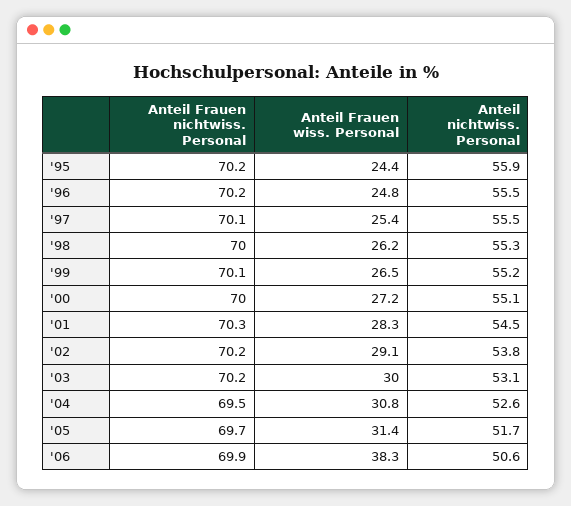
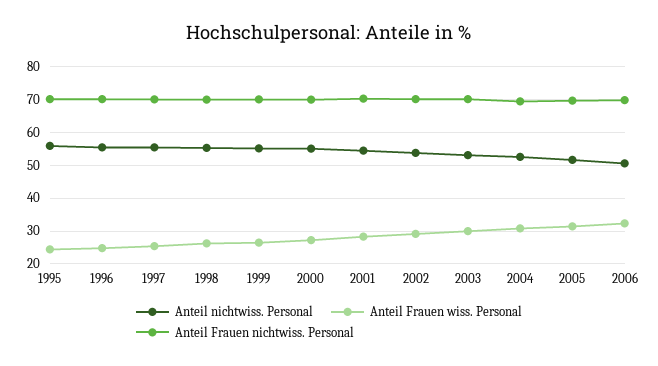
  {
    "Anteil Frauen nichtwiss. Personal": {
      "'95": 70.2,
      "'96": 70.2,
      "'97": 70.1,
      "'98": 70,
      "'99": 70.1,
      "'00": 70,
      "'01": 70.3,
      "'02": 70.2,
      "'03": 70.2,
      "'04": 69.5,
      "'05": 69.7,
      "'06": 69.9
    },
    "Anteil Frauen wiss. Personal": {
      "'95": 24.4,
      "'96": 24.8,
      "'97": 25.4,
      "'98": 26.2,
      "'99": 26.5,
      "'00": 27.2,
      "'01": 28.3,
      "'02": 29.1,
      "'03": 30,
      "'04": 30.8,
      "'05": 31.4,
-     "'06": 38.3
+     "'06": 32
    },
    "Anteil nichtwiss. Personal": {
      "'95": 55.9,
      "'96": 55.5,
      "'97": 55.5,
      "'98": 55.3,
      "'99": 55.2,
      "'00": 55.1,
      "'01": 54.5,
      "'02": 53.8,
      "'03": 53.1,
      "'04": 52.6,
      "'05": 51.7,
      "'06": 50.6
    }
  }

